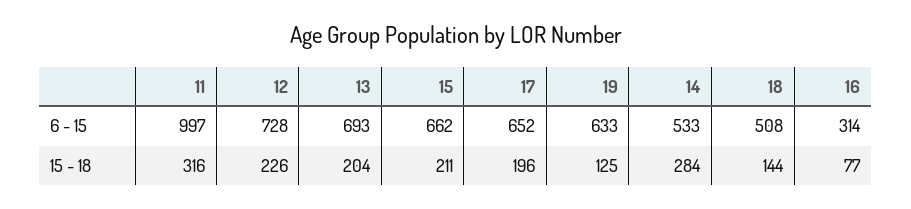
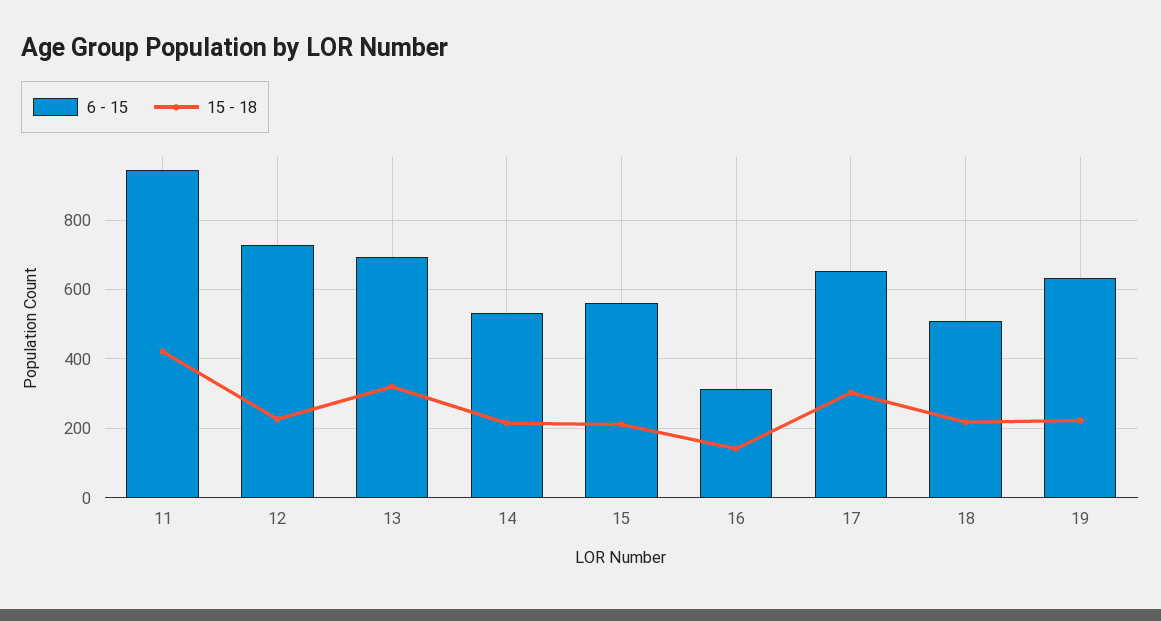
  {
    "6 - 15": {
-     "11": 997,
+     "11": 940,
      "12": 728,
      "13": 693,
-     "15": 662,
+     "15": 560,
      "17": 652,
      "19": 633,
      "14": 533,
      "18": 508,
      "16": 314
    },
    "15 - 18": {
-     "11": 316,
+     "11": 420,
      "12": 226,
-     "13": 204,
+     "13": 320,
      "15": 211,
-     "17": 196,
+     "17": 300,
-     "19": 125,
+     "19": 220,
-     "14": 284,
+     "14": 220,
-     "18": 144,
+     "18": 220,
-     "16": 77
+     "16": 140
    }
  }

